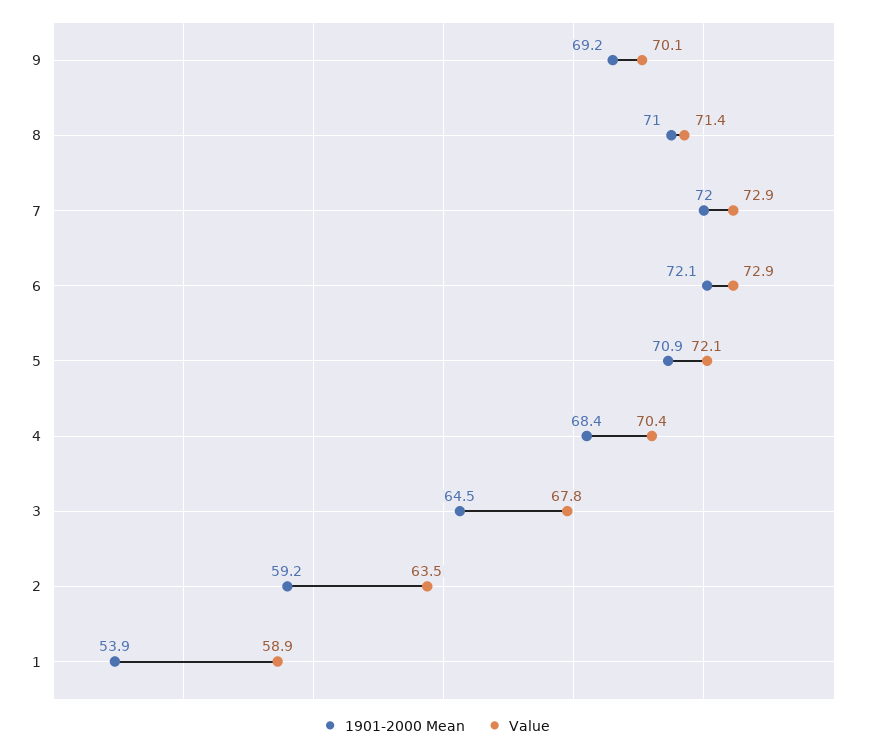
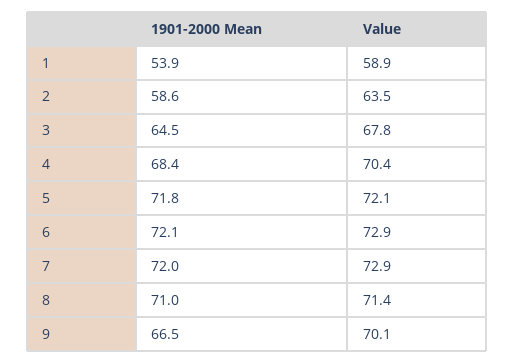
  {
    "1901-2000 Mean": {
-     "9": 69.2,
+     "9": 66.5,
      "8": 71,
      "7": 72,
      "6": 72.1,
-     "5": 70.9,
+     "5": 71.8,
      "4": 68.4,
      "3": 64.5,
-     "2": 59.2,
+     "2": 58.6,
      "1": 53.9
    },
    "Value": {
      "9": 70.1,
      "8": 71.4,
      "7": 72.9,
      "6": 72.9,
      "5": 72.1,
      "4": 70.4,
      "3": 67.8,
      "2": 63.5,
      "1": 58.9
    }
  }

